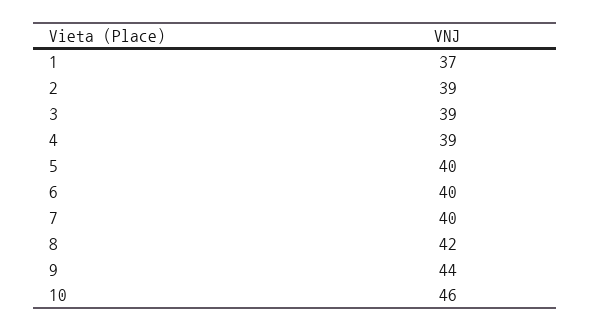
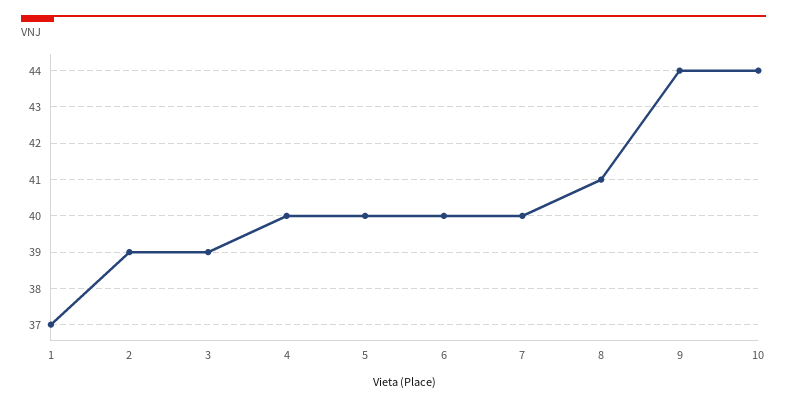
  {
    "1": 37,
    "2": 39,
    "3": 39,
-   "4": 39,
+   "4": 40,
    "5": 40,
    "6": 40,
    "7": 40,
-   "8": 42,
+   "8": 41,
    "9": 44,
-   "10": 46
+   "10": 44
  }

